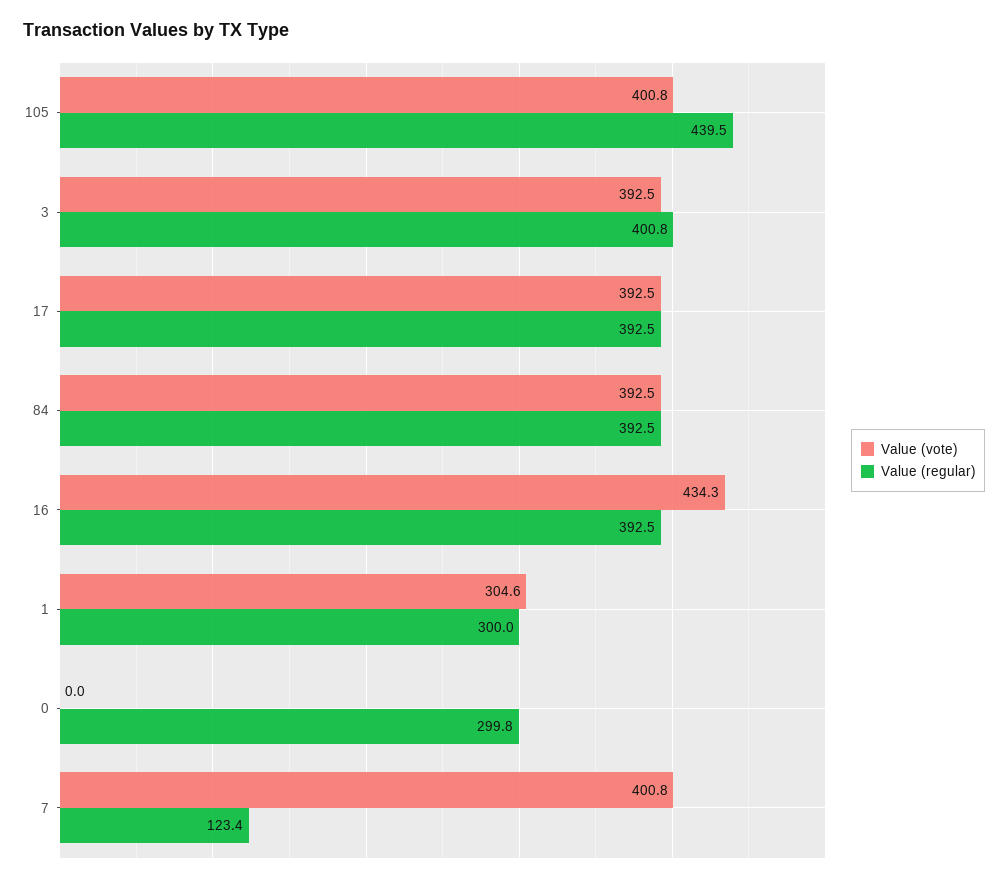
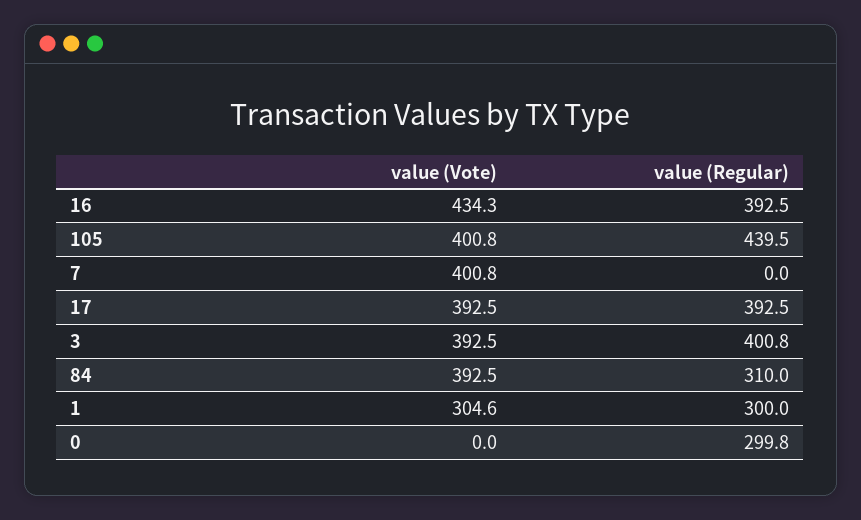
  {
    "Value (vote)": {
      "105": 400.8,
      "3": 392.5,
      "17": 392.5,
      "84": 392.5,
      "16": 434.3,
      "1": 304.6,
      "0": 0,
      "7": 400.8
    },
    "Value (regular)": {
      "105": 439.5,
      "3": 400.8,
      "17": 392.5,
-     "84": 392.5,
+     "84": 310,
      "16": 392.5,
      "1": 300,
      "0": 299.8,
-     "7": 123.4
+     "7": 0
    }
  }

